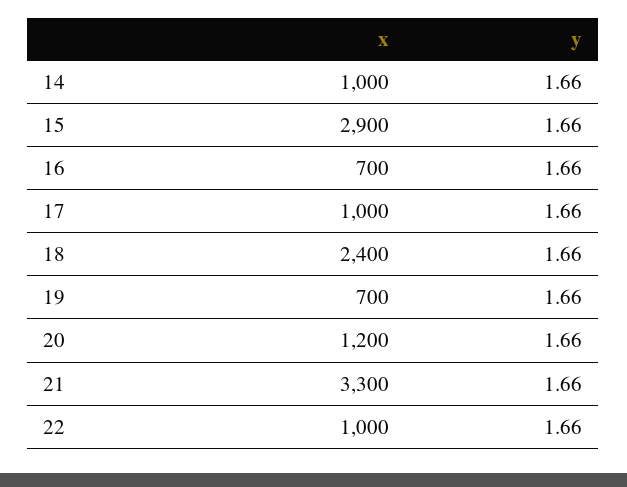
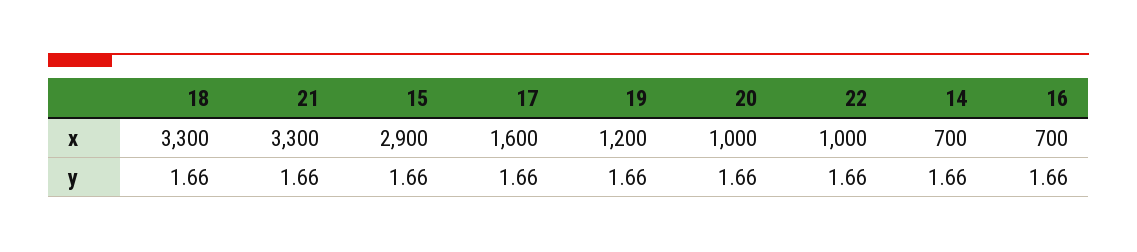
  {
    "x": {
-     "14": 1000,
+     "14": 700,
      "15": 2900,
      "16": 700,
-     "17": 1000,
+     "17": 1600,
-     "18": 2400,
+     "18": 3300,
-     "19": 700,
+     "19": 1200,
-     "20": 1200,
+     "20": 1000,
      "21": 3300,
      "22": 1000
    },
    "y": {
      "14": 1.66,
      "15": 1.66,
      "16": 1.66,
      "17": 1.66,
      "18": 1.66,
      "19": 1.66,
      "20": 1.66,
      "21": 1.66,
      "22": 1.66
    }
  }

